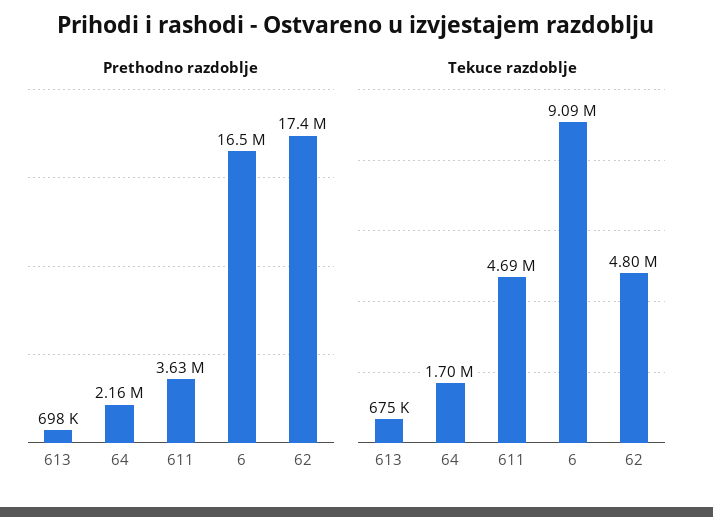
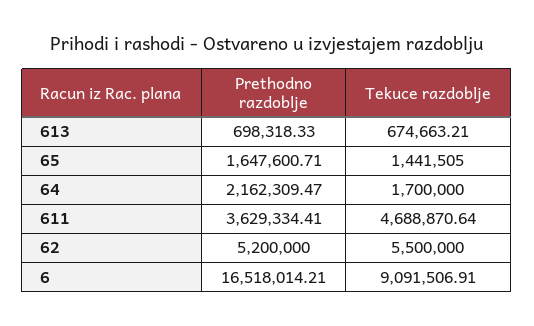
  {
    "Prethodno razdoblje": {
      "613": 698318.33,
      "64": 2162309.47,
      "611": 3629334.41,
      "6": 16518014.21,
-     "62": 17400000
+     "62": 5200000,
+     "65": 1647600.71
    },
    "Tekuce razdoblje": {
      "613": 674663.21,
      "64": 1700000,
      "611": 4688870.64,
      "6": 9091506.91,
-     "62": 4800000
+     "62": 5500000,
+     "65": 1441505
    }
  }

